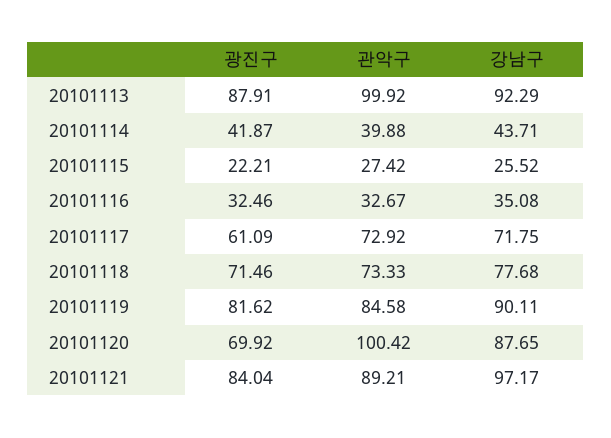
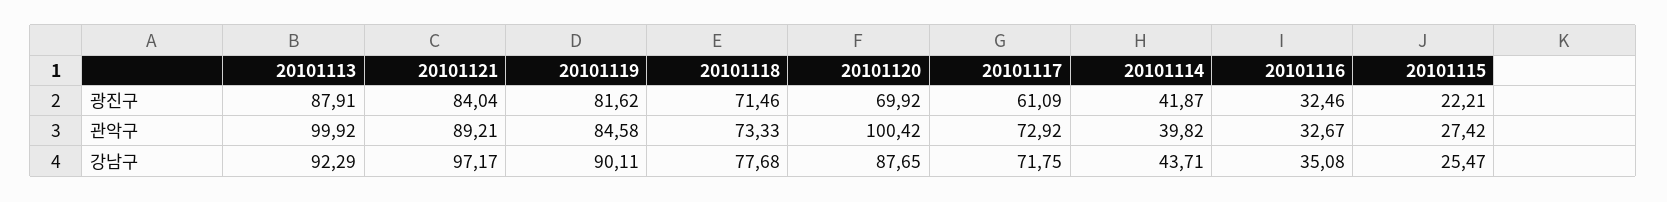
  {
    "광진구": {
      "20101113": 87.91,
      "20101114": 41.87,
      "20101115": 22.21,
      "20101116": 32.46,
      "20101117": 61.09,
      "20101118": 71.46,
      "20101119": 81.62,
      "20101120": 69.92,
      "20101121": 84.04
    },
    "관악구": {
      "20101113": 99.92,
-     "20101114": 39.88,
+     "20101114": 39.82,
      "20101115": 27.42,
      "20101116": 32.67,
      "20101117": 72.92,
      "20101118": 73.33,
      "20101119": 84.58,
      "20101120": 100.42,
      "20101121": 89.21
    },
    "강남구": {
      "20101113": 92.29,
      "20101114": 43.71,
-     "20101115": 25.52,
+     "20101115": 25.47,
      "20101116": 35.08,
      "20101117": 71.75,
      "20101118": 77.68,
      "20101119": 90.11,
      "20101120": 87.65,
      "20101121": 97.17
    }
  }

